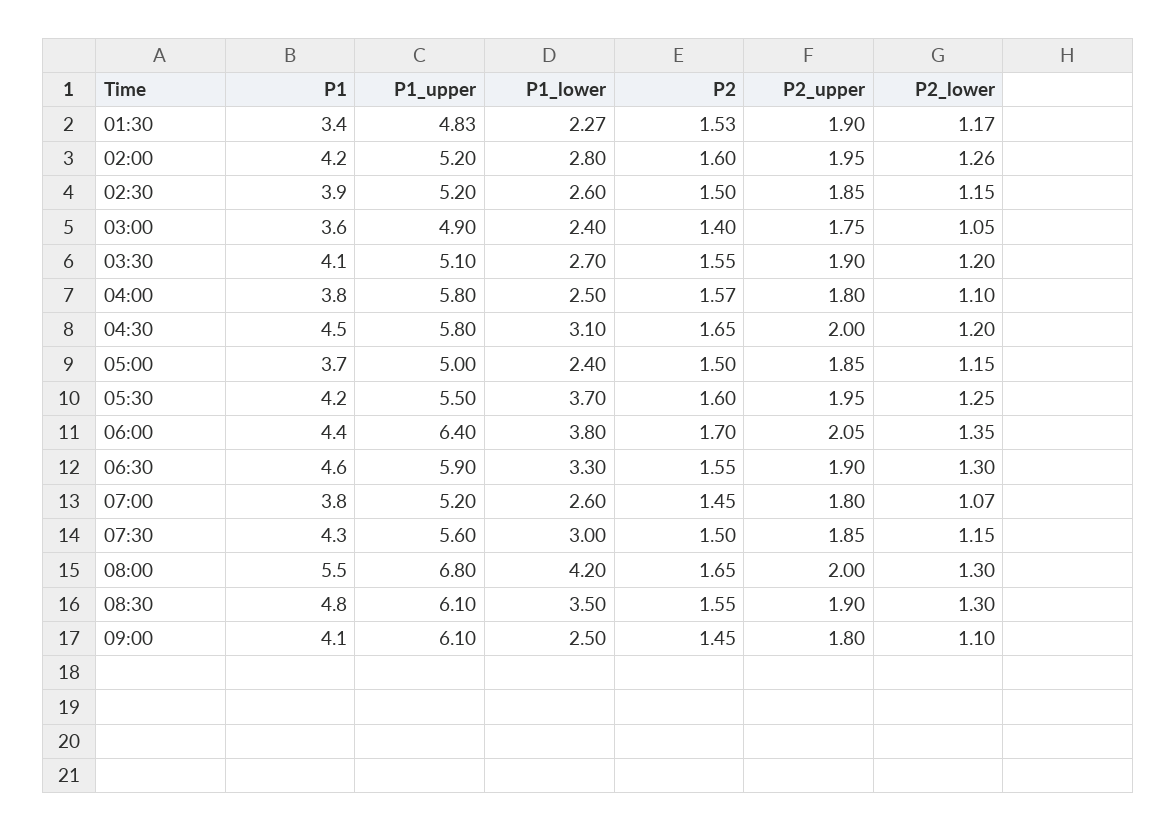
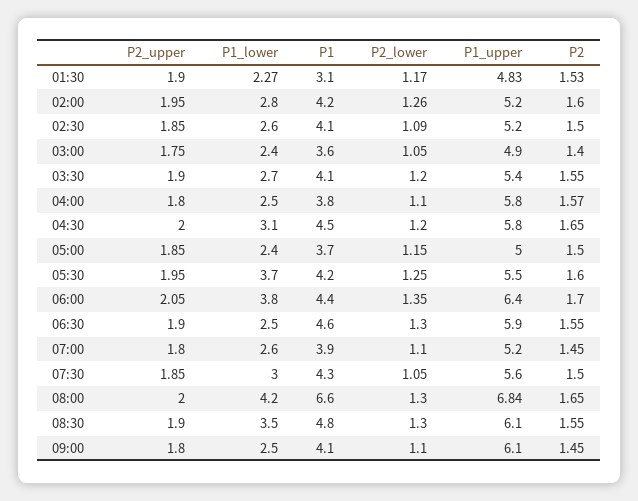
  {
    "P1": {
-     "01:30": 3.4,
+     "01:30": 3.1,
      "02:00": 4.2,
-     "02:30": 3.9,
+     "02:30": 4.1,
      "03:00": 3.6,
      "03:30": 4.1,
      "04:00": 3.8,
      "04:30": 4.5,
      "05:00": 3.7,
      "05:30": 4.2,
      "06:00": 4.4,
      "06:30": 4.6,
-     "07:00": 3.8,
+     "07:00": 3.9,
      "07:30": 4.3,
-     "08:00": 5.5,
+     "08:00": 6.6,
      "08:30": 4.8,
      "09:00": 4.1
    },
    "P1_upper": {
      "01:30": 4.83,
      "02:00": 5.2,
      "02:30": 5.2,
      "03:00": 4.9,
-     "03:30": 5.1,
+     "03:30": 5.4,
      "04:00": 5.8,
      "04:30": 5.8,
      "05:00": 5,
      "05:30": 5.5,
      "06:00": 6.4,
      "06:30": 5.9,
      "07:00": 5.2,
      "07:30": 5.6,
-     "08:00": 6.8,
+     "08:00": 6.84,
      "08:30": 6.1,
      "09:00": 6.1
    },
    "P1_lower": {
      "01:30": 2.27,
      "02:00": 2.8,
      "02:30": 2.6,
      "03:00": 2.4,
      "03:30": 2.7,
      "04:00": 2.5,
      "04:30": 3.1,
      "05:00": 2.4,
      "05:30": 3.7,
      "06:00": 3.8,
-     "06:30": 3.3,
+     "06:30": 2.5,
      "07:00": 2.6,
      "07:30": 3,
      "08:00": 4.2,
      "08:30": 3.5,
      "09:00": 2.5
    },
    "P2": {
      "01:30": 1.53,
      "02:00": 1.6,
      "02:30": 1.5,
      "03:00": 1.4,
      "03:30": 1.55,
      "04:00": 1.57,
      "04:30": 1.65,
      "05:00": 1.5,
      "05:30": 1.6,
      "06:00": 1.7,
      "06:30": 1.55,
      "07:00": 1.45,
      "07:30": 1.5,
      "08:00": 1.65,
      "08:30": 1.55,
      "09:00": 1.45
    },
    "P2_upper": {
      "01:30": 1.9,
      "02:00": 1.95,
      "02:30": 1.85,
      "03:00": 1.75,
      "03:30": 1.9,
      "04:00": 1.8,
      "04:30": 2,
      "05:00": 1.85,
      "05:30": 1.95,
      "06:00": 2.05,
      "06:30": 1.9,
      "07:00": 1.8,
      "07:30": 1.85,
      "08:00": 2,
      "08:30": 1.9,
      "09:00": 1.8
    },
    "P2_lower": {
      "01:30": 1.17,
      "02:00": 1.26,
-     "02:30": 1.15,
+     "02:30": 1.09,
      "03:00": 1.05,
      "03:30": 1.2,
      "04:00": 1.1,
      "04:30": 1.2,
      "05:00": 1.15,
      "05:30": 1.25,
      "06:00": 1.35,
      "06:30": 1.3,
-     "07:00": 1.07,
+     "07:00": 1.1,
-     "07:30": 1.15,
+     "07:30": 1.05,
      "08:00": 1.3,
      "08:30": 1.3,
      "09:00": 1.1
    }
  }

